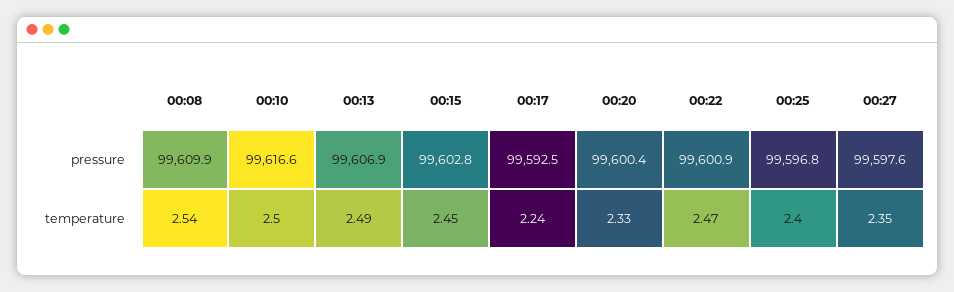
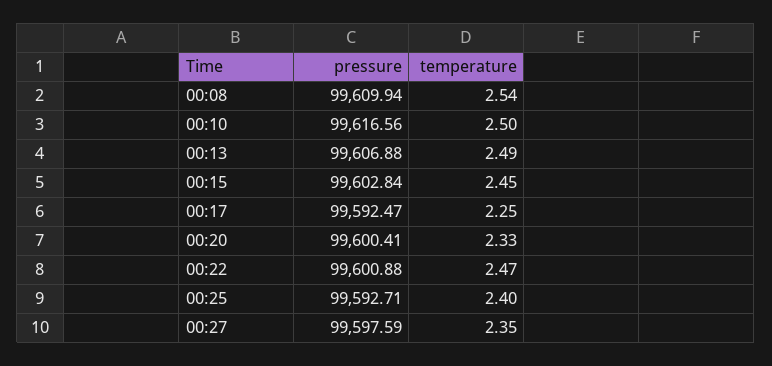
  {
    "00:08": {
      "pressure": 99609.94,
      "temperature": 2.54
    },
    "00:10": {
      "pressure": 99616.56,
      "temperature": 2.5
    },
    "00:13": {
      "pressure": 99606.88,
      "temperature": 2.49
    },
    "00:15": {
      "pressure": 99602.84,
      "temperature": 2.45
    },
    "00:17": {
      "pressure": 99592.47,
-     "temperature": 2.24
+     "temperature": 2.25
    },
    "00:20": {
      "pressure": 99600.41,
      "temperature": 2.33
    },
    "00:22": {
      "pressure": 99600.88,
      "temperature": 2.47
    },
    "00:25": {
-     "pressure": 99596.8,
+     "pressure": 99592.71,
      "temperature": 2.4
    },
    "00:27": {
      "pressure": 99597.59,
      "temperature": 2.35
    }
  }

